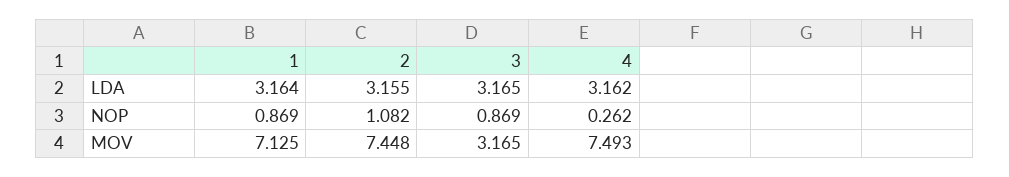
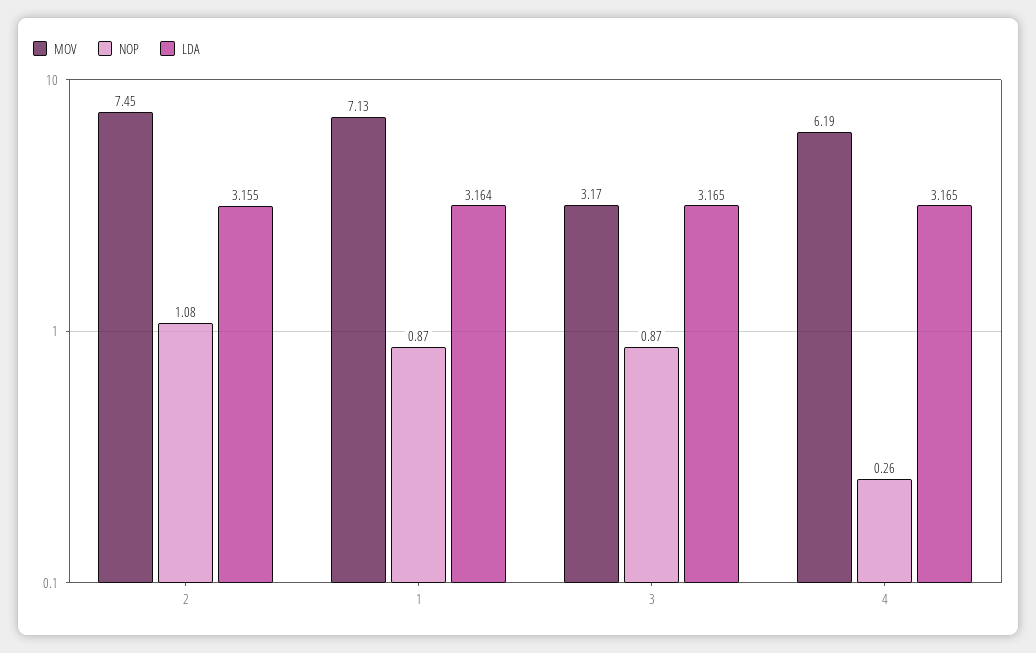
  {
    "LDA": {
      "1": 3.164,
      "2": 3.155,
      "3": 3.165,
-     "4": 3.162
+     "4": 3.165
    },
    "NOP": {
      "1": 0.869,
      "2": 1.082,
      "3": 0.869,
      "4": 0.262
    },
    "MOV": {
      "1": 7.125,
      "2": 7.448,
      "3": 3.165,
-     "4": 7.493
+     "4": 6.19
    }
  }

